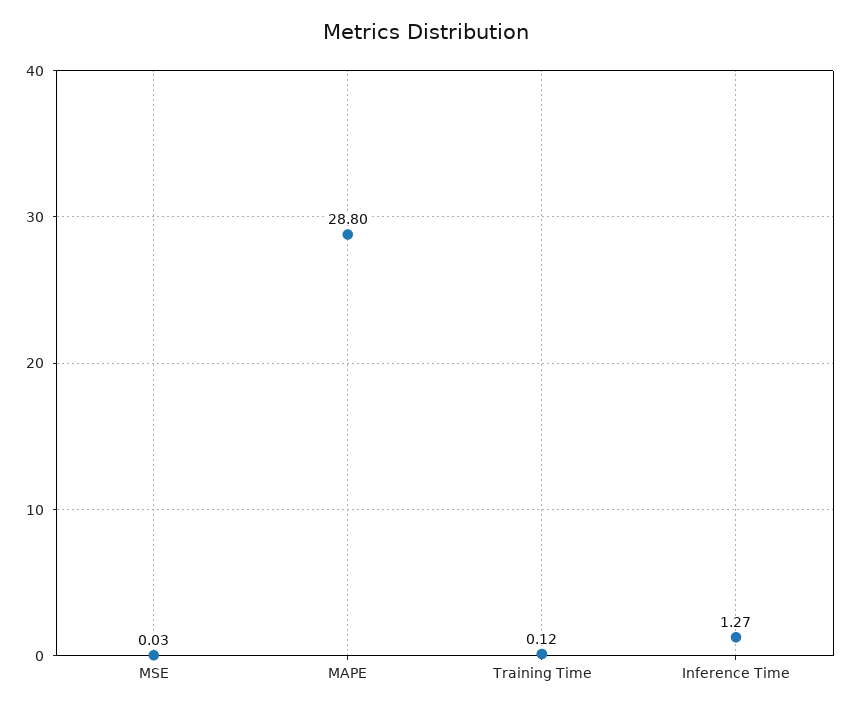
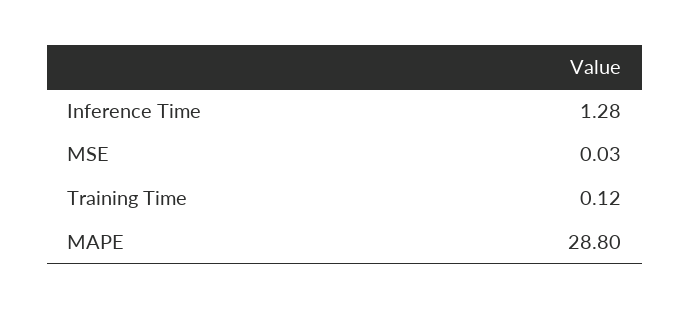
  {
    "MSE": 0.03,
    "MAPE": 28.8,
    "Training Time": 0.12,
-   "Inference Time": 1.27
+   "Inference Time": 1.28
  }

